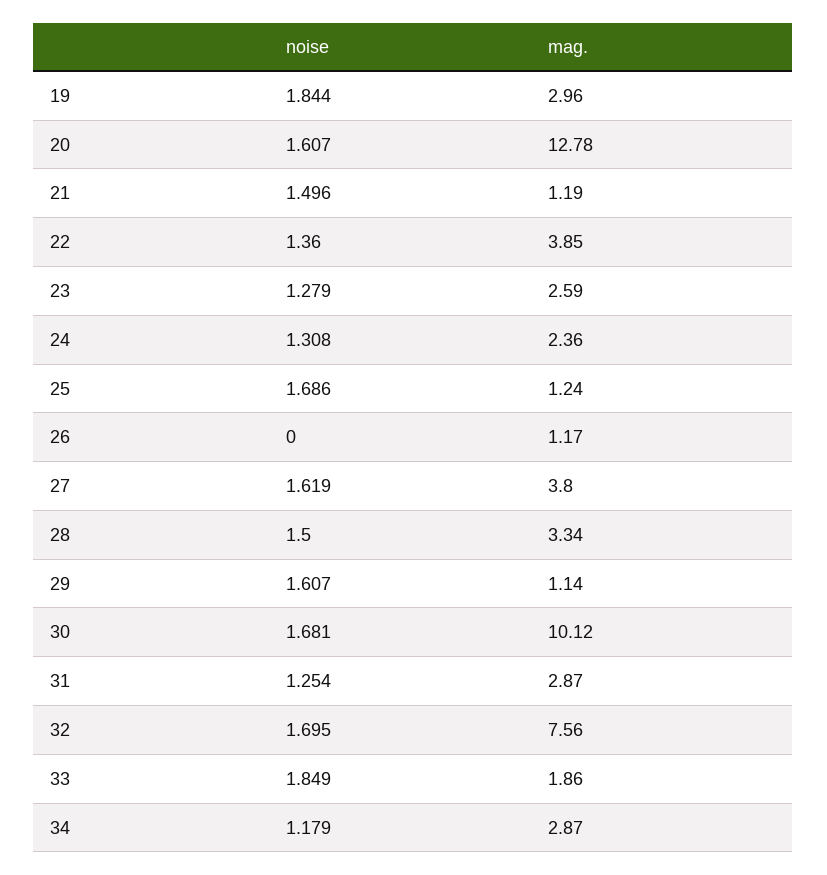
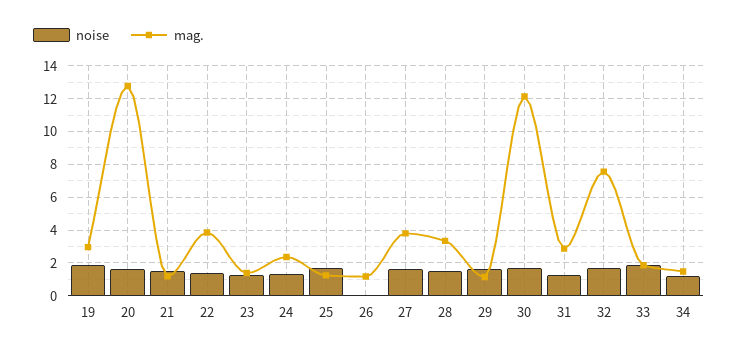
  {
    "noise": {
      "19": 1.844,
      "20": 1.607,
      "21": 1.496,
      "22": 1.36,
      "23": 1.279,
      "24": 1.308,
      "25": 1.686,
      "26": 0,
      "27": 1.619,
      "28": 1.5,
      "29": 1.607,
      "30": 1.681,
      "31": 1.254,
      "32": 1.695,
      "33": 1.849,
      "34": 1.179
    },
    "mag.": {
      "19": 2.96,
      "20": 12.78,
      "21": 1.19,
      "22": 3.85,
-     "23": 2.59,
+     "23": 1.5,
      "24": 2.36,
      "25": 1.24,
      "26": 1.17,
      "27": 3.8,
      "28": 3.34,
      "29": 1.14,
-     "30": 10.12,
+     "30": 12,
      "31": 2.87,
      "32": 7.56,
      "33": 1.86,
-     "34": 2.87
+     "34": 1.5
    }
  }

